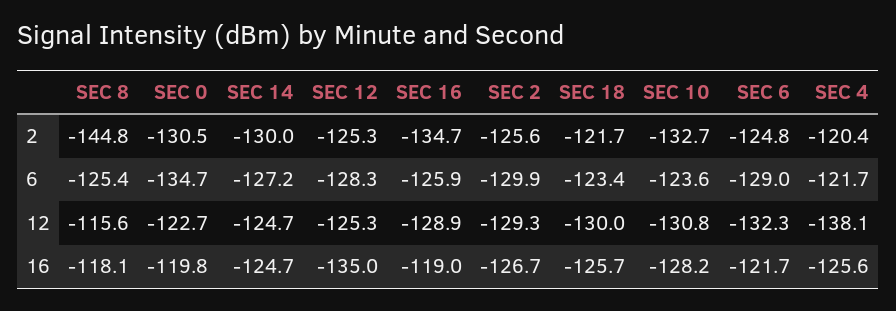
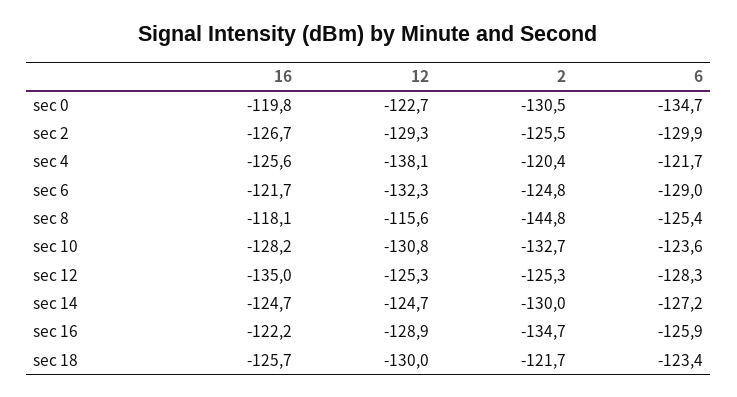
  {
    "SEC 8": {
      "2": -144.8,
      "6": -125.4,
      "12": -115.6,
      "16": -118.1
    },
    "SEC 0": {
      "2": -130.5,
      "6": -134.7,
      "12": -122.7,
      "16": -119.8
    },
    "SEC 14": {
      "2": -130,
      "6": -127.2,
      "12": -124.7,
      "16": -124.7
    },
    "SEC 12": {
      "2": -125.3,
      "6": -128.3,
      "12": -125.3,
      "16": -135
    },
    "SEC 16": {
      "2": -134.7,
      "6": -125.9,
      "12": -128.9,
-     "16": -119
+     "16": -122.2
    },
    "SEC 2": {
-     "2": -125.6,
+     "2": -125.5,
      "6": -129.9,
      "12": -129.3,
      "16": -126.7
    },
    "SEC 18": {
      "2": -121.7,
      "6": -123.4,
      "12": -130,
      "16": -125.7
    },
    "SEC 10": {
      "2": -132.7,
      "6": -123.6,
      "12": -130.8,
      "16": -128.2
    },
    "SEC 6": {
      "2": -124.8,
      "6": -129,
      "12": -132.3,
      "16": -121.7
    },
    "SEC 4": {
      "2": -120.4,
      "6": -121.7,
      "12": -138.1,
      "16": -125.6
    }
  }

